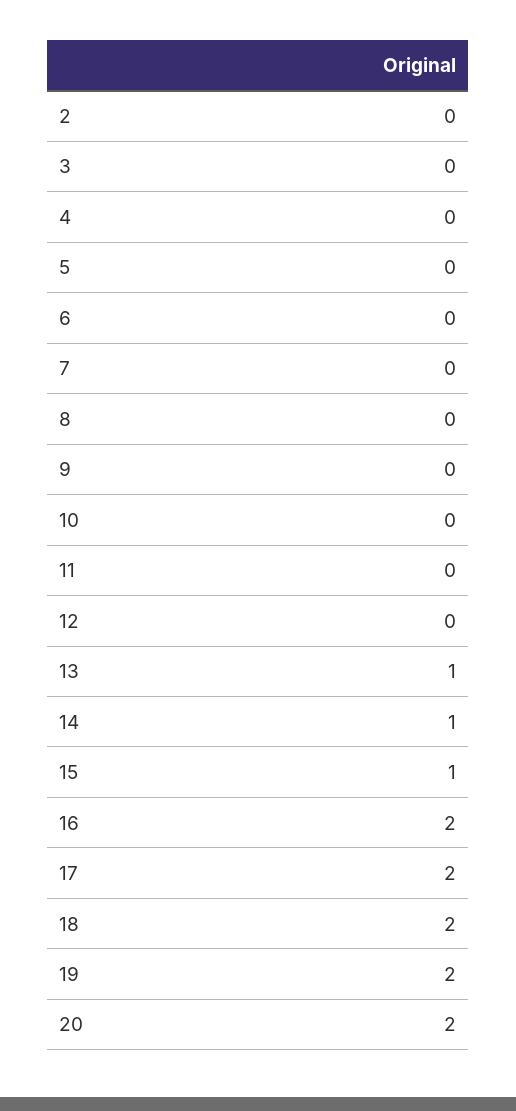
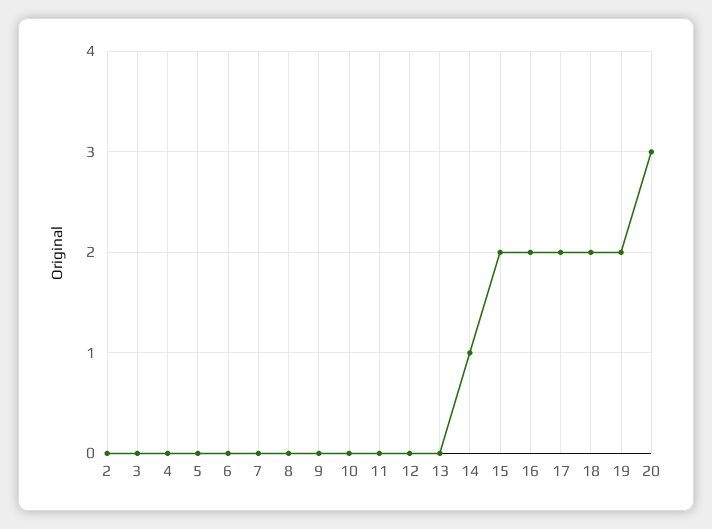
  {
    "2": 0,
    "3": 0,
    "4": 0,
    "5": 0,
    "6": 0,
    "7": 0,
    "8": 0,
    "9": 0,
    "10": 0,
    "11": 0,
    "12": 0,
-   "13": 1,
+   "13": 0,
    "14": 1,
-   "15": 1,
+   "15": 2,
    "16": 2,
    "17": 2,
    "18": 2,
    "19": 2,
-   "20": 2
+   "20": 3
  }

